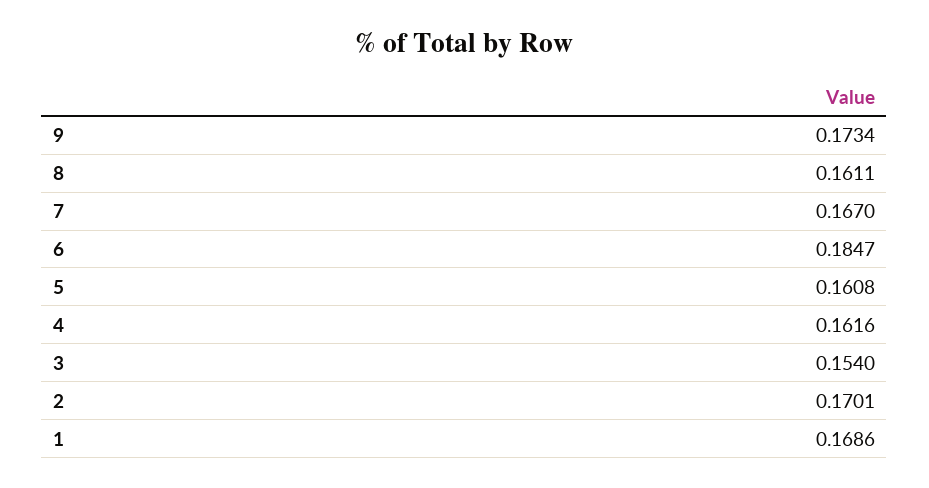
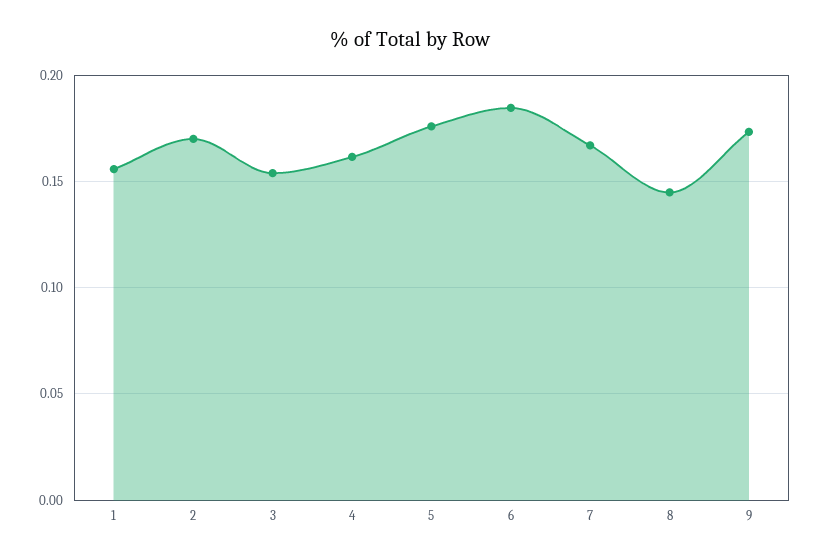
  {
    "9": 0.1734,
-   "8": 0.1611,
+   "8": 0.145,
    "7": 0.167,
    "6": 0.1847,
-   "5": 0.1608,
+   "5": 0.175,
    "4": 0.1616,
    "3": 0.154,
    "2": 0.1701,
-   "1": 0.1686
+   "1": 0.155
  }

